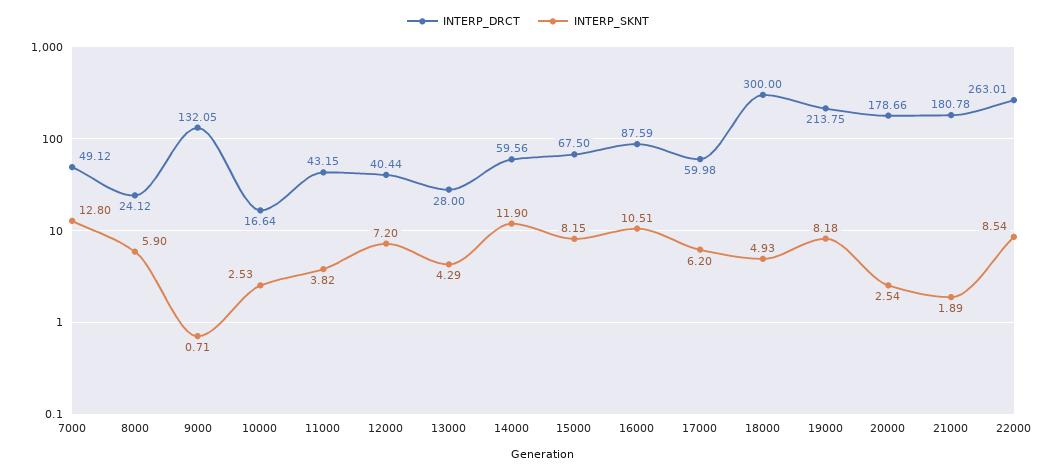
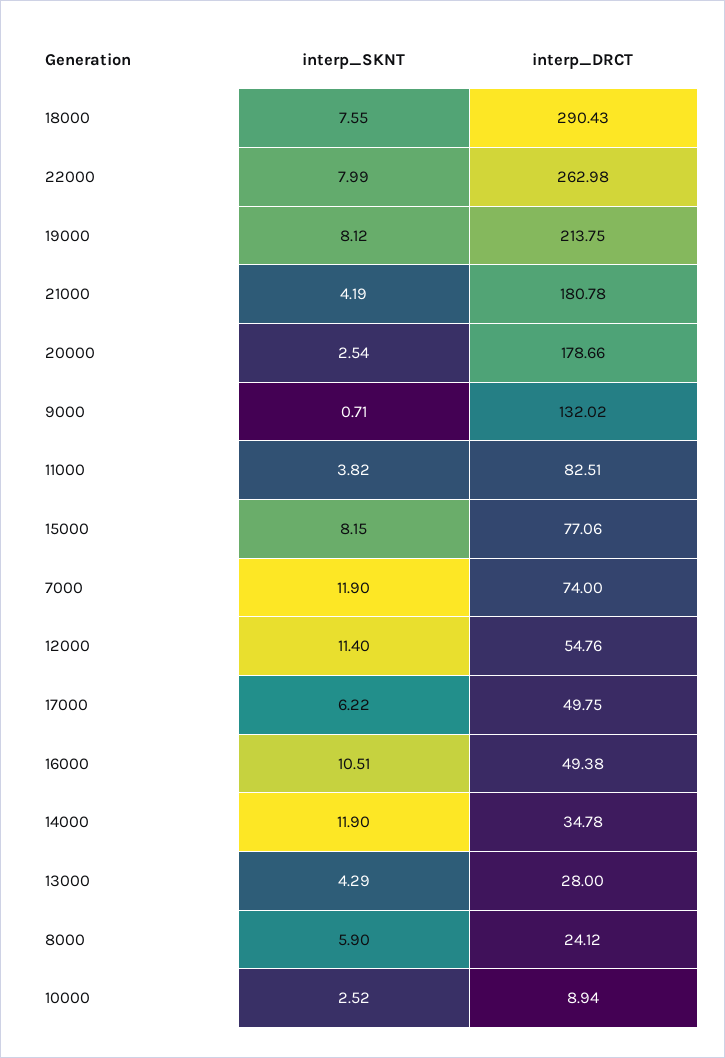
  {
    "INTERP_DRCT": {
-     "7000": 49.12,
+     "7000": 74,
      "8000": 24.12,
-     "9000": 132.05,
+     "9000": 132.02,
-     "10000": 16.64,
+     "10000": 8.94,
-     "11000": 43.15,
+     "11000": 82.51,
-     "12000": 40.44,
+     "12000": 54.76,
      "13000": 28,
-     "14000": 59.56,
+     "14000": 34.78,
-     "15000": 67.5,
+     "15000": 77.06,
-     "16000": 87.59,
+     "16000": 49.38,
-     "17000": 59.98,
+     "17000": 49.75,
-     "18000": 300,
+     "18000": 290.43,
      "19000": 213.75,
      "20000": 178.66,
      "21000": 180.78,
-     "22000": 263.01
+     "22000": 262.98
    },
    "INTERP_SKNT": {
-     "7000": 12.8,
+     "7000": 11.9,
      "8000": 5.9,
      "9000": 0.71,
-     "10000": 2.53,
+     "10000": 2.52,
      "11000": 3.82,
-     "12000": 7.2,
+     "12000": 11.4,
      "13000": 4.29,
      "14000": 11.9,
      "15000": 8.15,
      "16000": 10.51,
-     "17000": 6.2,
+     "17000": 6.22,
-     "18000": 4.93,
+     "18000": 7.55,
-     "19000": 8.18,
+     "19000": 8.12,
      "20000": 2.54,
-     "21000": 1.89,
+     "21000": 4.19,
-     "22000": 8.54
+     "22000": 7.99
    }
  }

